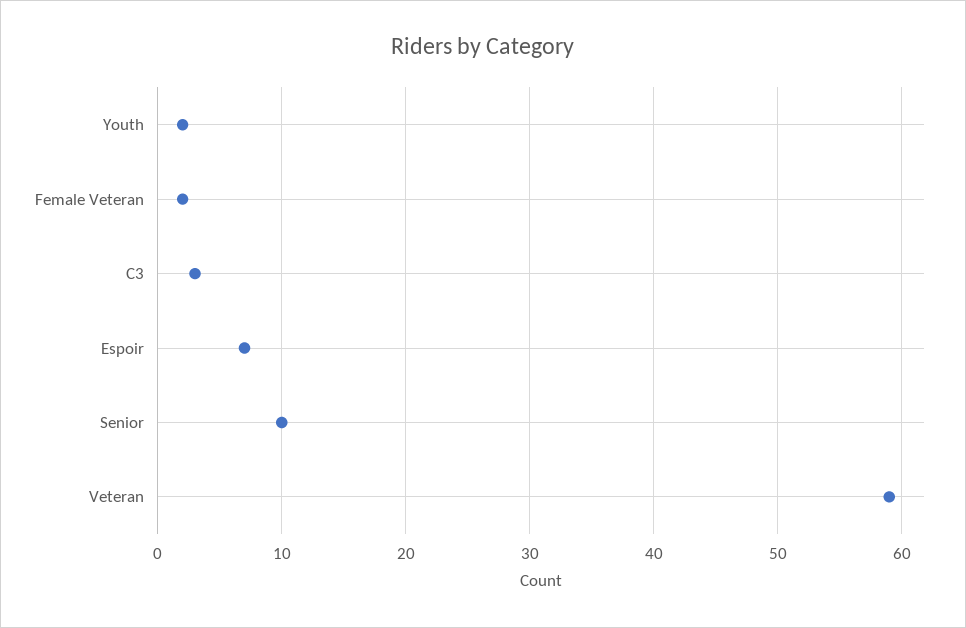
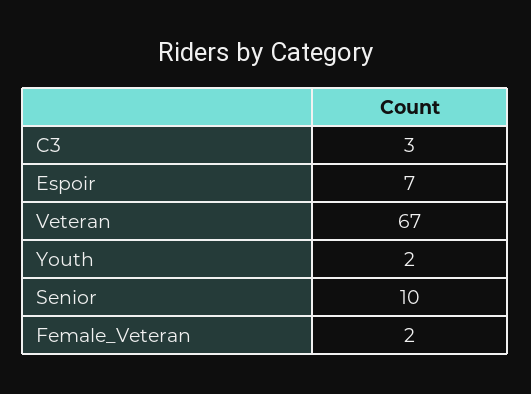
  {
    "Youth": 2,
    "Female Veteran": 2,
    "C3": 3,
    "Espoir": 7,
    "Senior": 10,
-   "Veteran": 59
+   "Veteran": 67
  }

